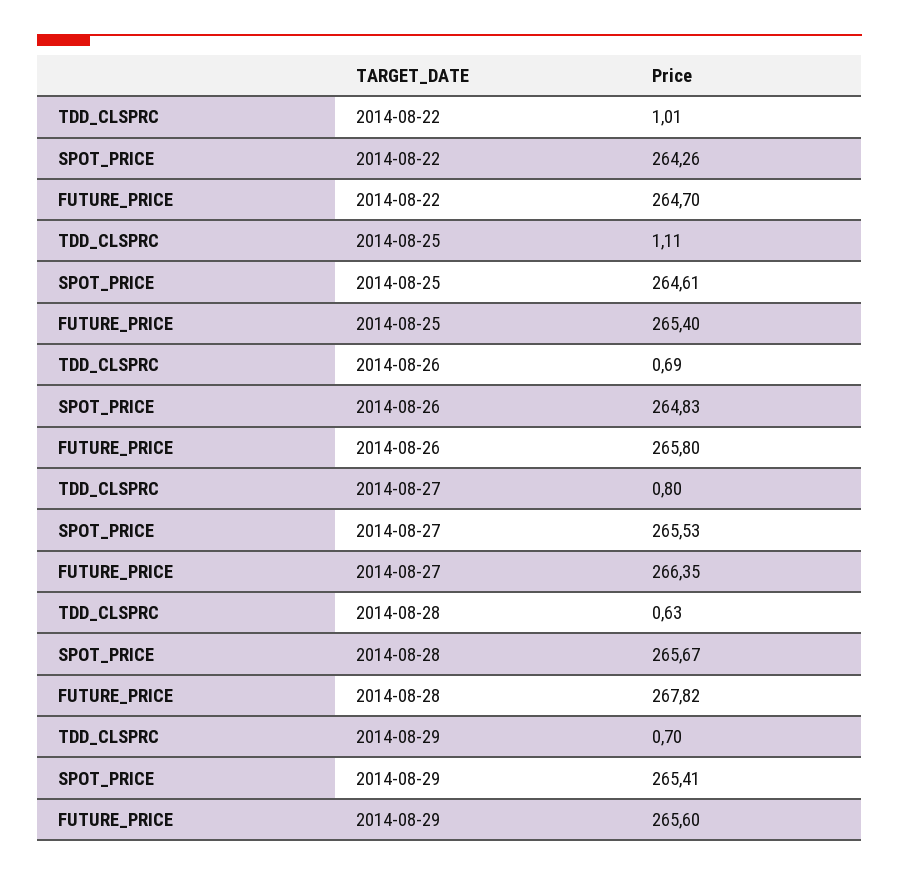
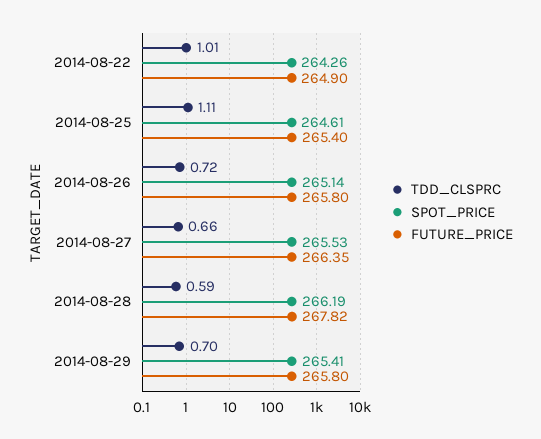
  {
    "TDD_CLSPRC": {
      "2014-08-22": 1.01,
      "2014-08-25": 1.11,
-     "2014-08-26": 0.69,
+     "2014-08-26": 0.72,
-     "2014-08-27": 0.8,
+     "2014-08-27": 0.66,
-     "2014-08-28": 0.63,
+     "2014-08-28": 0.59,
      "2014-08-29": 0.7
    },
    "SPOT_PRICE": {
      "2014-08-22": 264.26,
      "2014-08-25": 264.61,
-     "2014-08-26": 264.83,
+     "2014-08-26": 265.14,
      "2014-08-27": 265.53,
-     "2014-08-28": 265.67,
+     "2014-08-28": 266.19,
      "2014-08-29": 265.41
    },
    "FUTURE_PRICE": {
-     "2014-08-22": 264.7,
+     "2014-08-22": 264.9,
      "2014-08-25": 265.4,
      "2014-08-26": 265.8,
      "2014-08-27": 266.35,
      "2014-08-28": 267.82,
-     "2014-08-29": 265.6
+     "2014-08-29": 265.8
    }
  }

